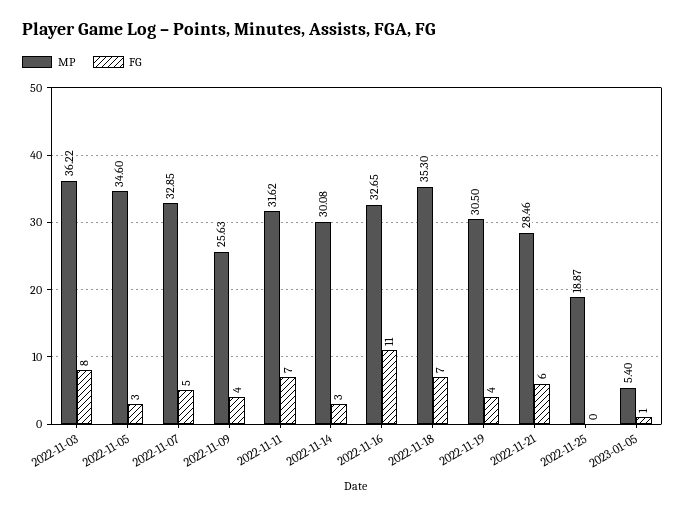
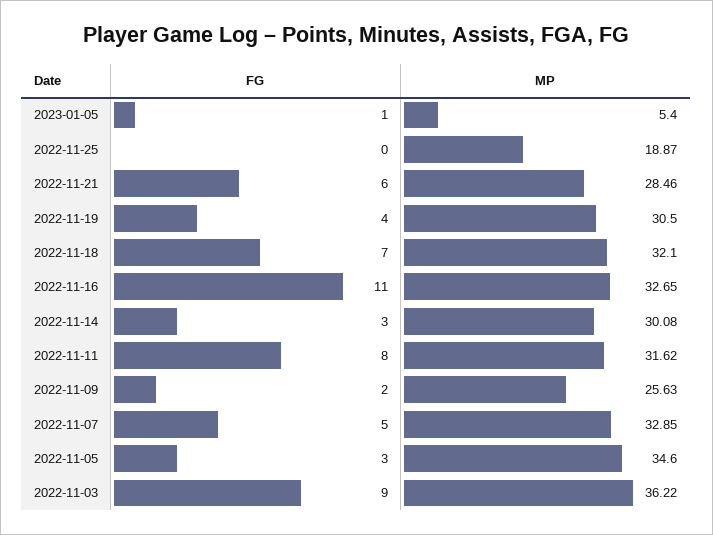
  {
    "MP": {
      "2022-11-03": 36.22,
      "2022-11-05": 34.6,
      "2022-11-07": 32.85,
      "2022-11-09": 25.63,
      "2022-11-11": 31.62,
      "2022-11-14": 30.08,
      "2022-11-16": 32.65,
-     "2022-11-18": 35.3,
+     "2022-11-18": 32.1,
      "2022-11-19": 30.5,
      "2022-11-21": 28.46,
      "2022-11-25": 18.87,
      "2023-01-05": 5.4
    },
    "FG": {
-     "2022-11-03": 8,
+     "2022-11-03": 9,
      "2022-11-05": 3,
      "2022-11-07": 5,
-     "2022-11-09": 4,
+     "2022-11-09": 2,
-     "2022-11-11": 7,
+     "2022-11-11": 8,
      "2022-11-14": 3,
      "2022-11-16": 11,
      "2022-11-18": 7,
      "2022-11-19": 4,
      "2022-11-21": 6,
      "2022-11-25": 0,
      "2023-01-05": 1
    }
  }

